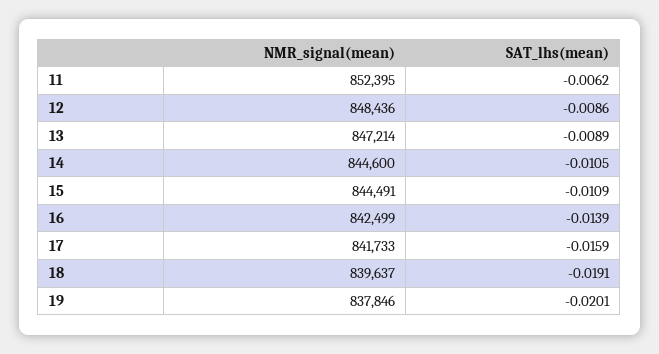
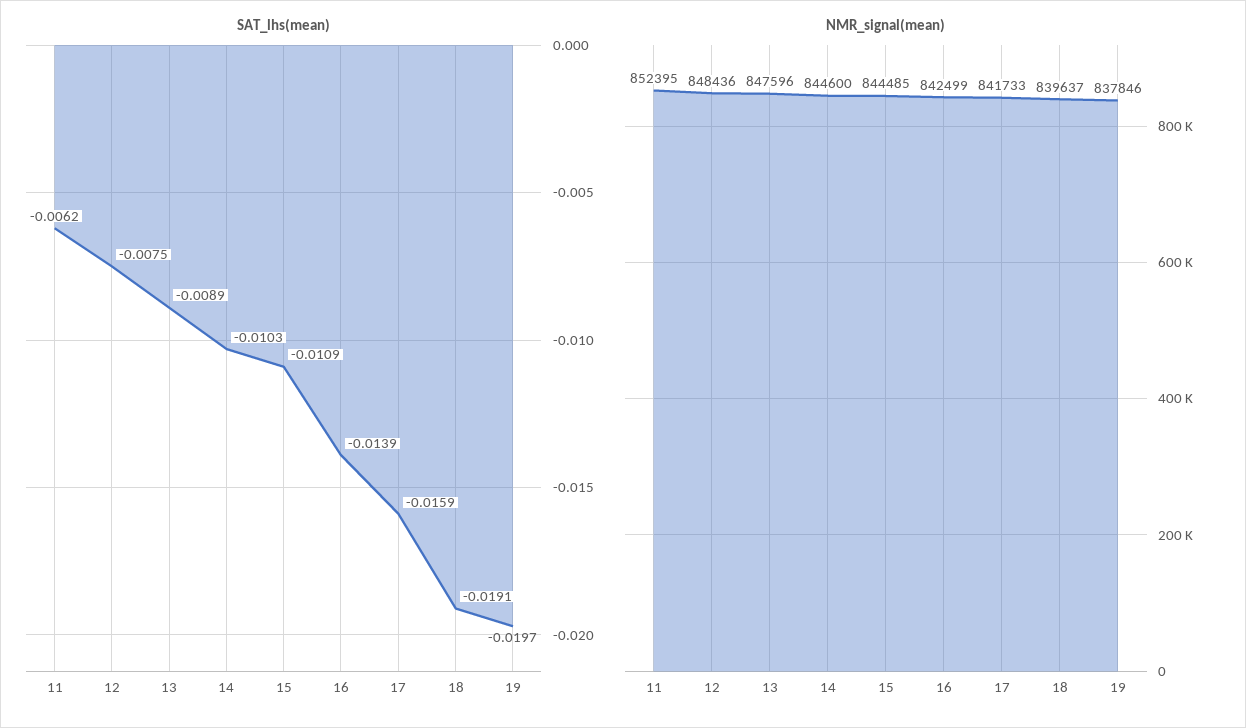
  {
    "NMR_signal(mean)": {
      "11": 852395,
      "12": 848436,
-     "13": 847214,
+     "13": 847596,
      "14": 844600,
-     "15": 844491,
+     "15": 844485,
      "16": 842499,
      "17": 841733,
      "18": 839637,
      "19": 837846
    },
    "SAT_lhs(mean)": {
      "11": -0.0062,
-     "12": -0.0086,
+     "12": -0.0075,
      "13": -0.0089,
-     "14": -0.0105,
+     "14": -0.0103,
      "15": -0.0109,
      "16": -0.0139,
      "17": -0.0159,
      "18": -0.0191,
-     "19": -0.0201
+     "19": -0.0197
    }
  }

